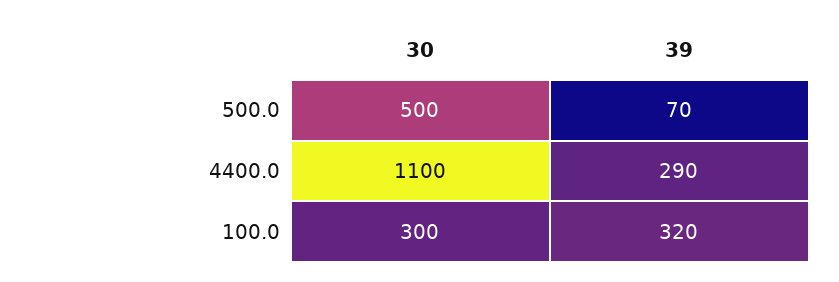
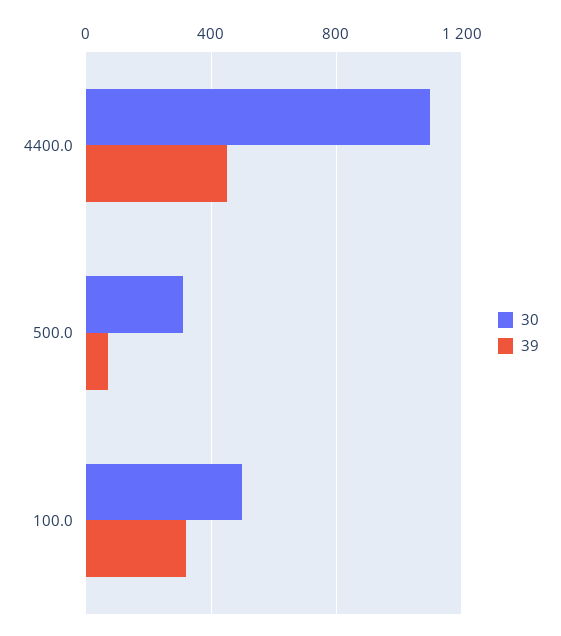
  {
    "30": {
-     "500.0": 500,
+     "500.0": 300,
      "4400.0": 1100,
-     "100.0": 300
+     "100.0": 500
    },
    "39": {
      "500.0": 70,
-     "4400.0": 290,
+     "4400.0": 450,
      "100.0": 320
    }
  }

